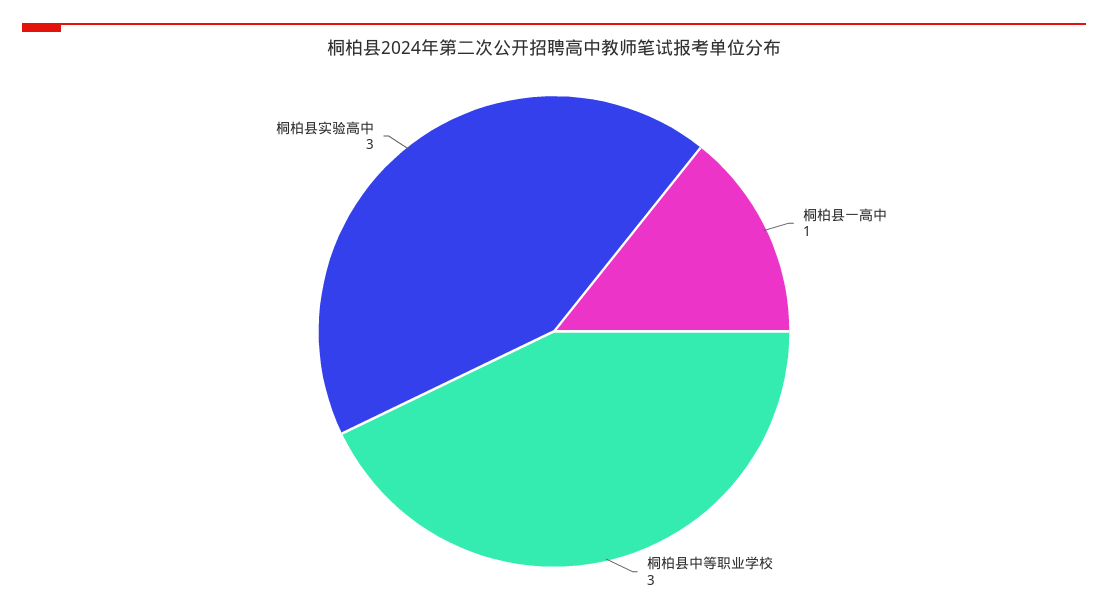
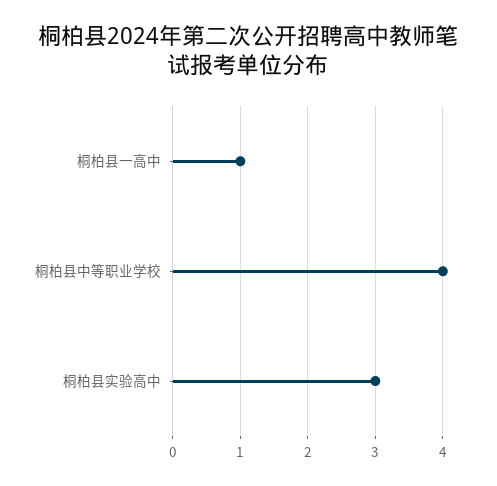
  {
    "桐柏县一高中": 1,
-   "桐柏县中等职业学校": 3,
+   "桐柏县中等职业学校": 4,
    "桐柏县实验高中": 3
  }

